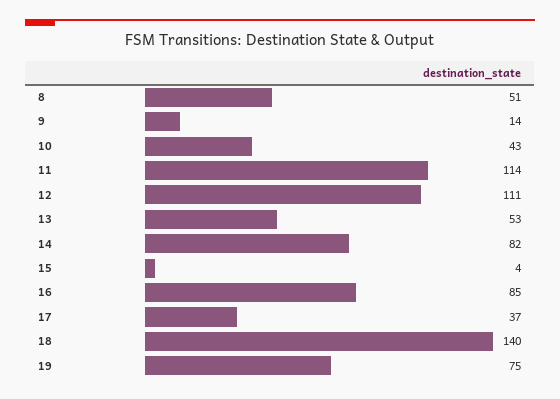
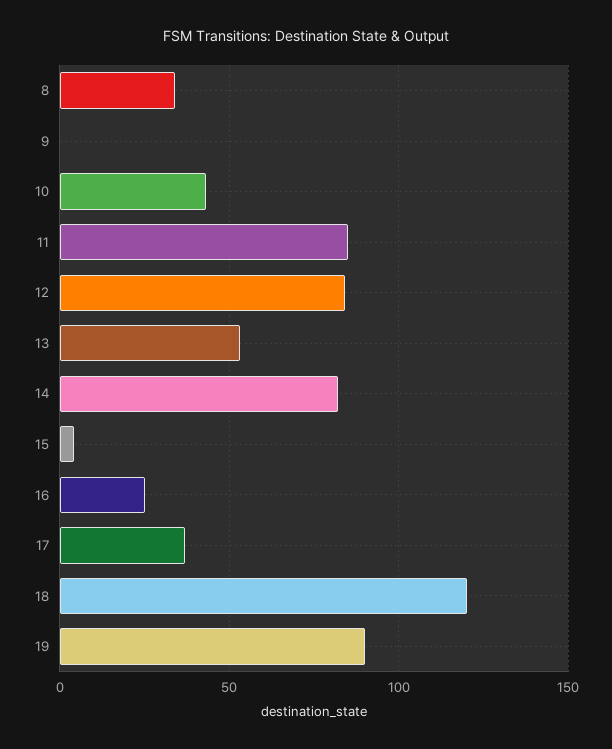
  {
-   "8": 51,
+   "8": 35,
-   "9": 14,
+   "9": 0,
    "10": 43,
-   "11": 114,
+   "11": 85,
-   "12": 111,
+   "12": 85,
    "13": 53,
    "14": 82,
    "15": 4,
-   "16": 85,
+   "16": 25,
    "17": 37,
-   "18": 140,
+   "18": 120,
-   "19": 75
+   "19": 90
  }

